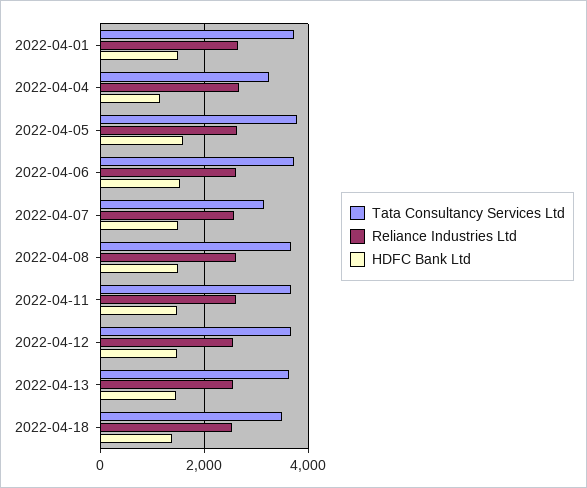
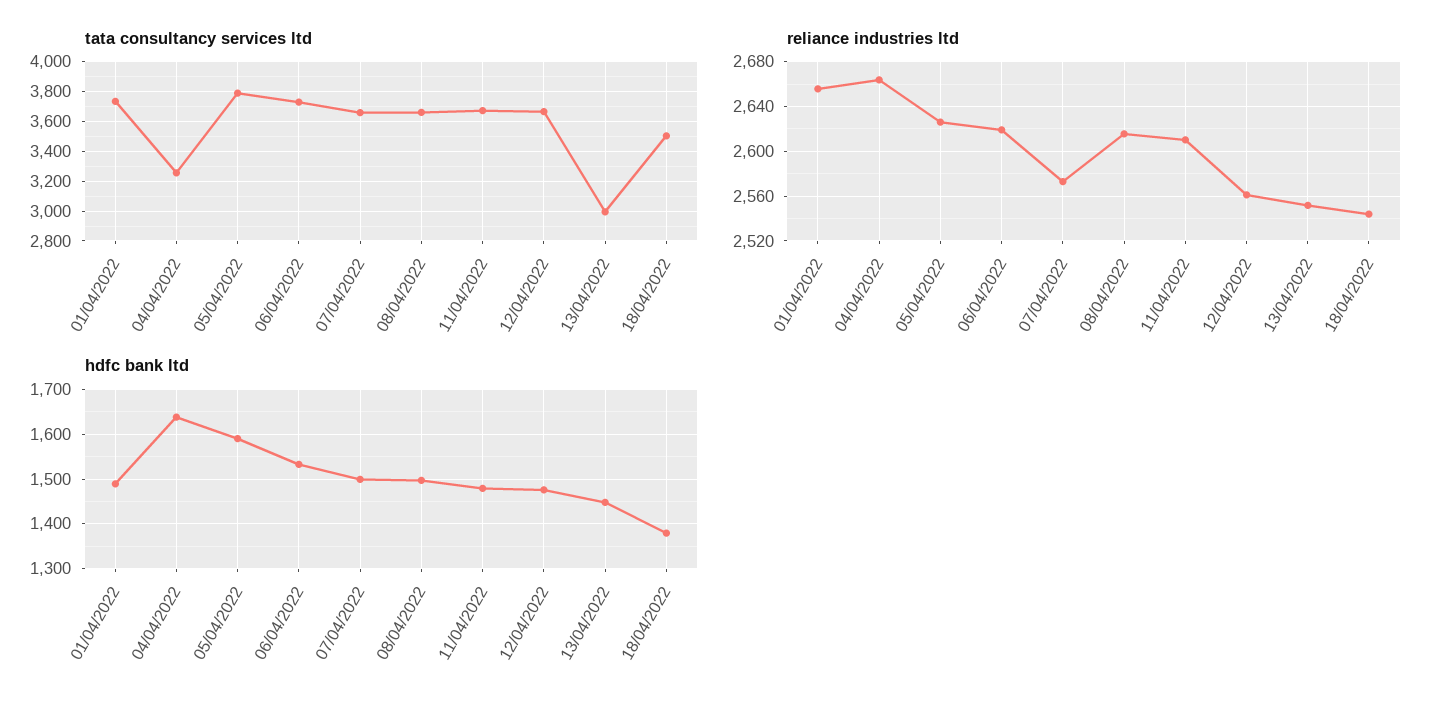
  {
    "Tata Consultancy Services Ltd": {
      "2022-04-01": 3750,
      "2022-04-04": 3250,
      "2022-04-05": 3800,
      "2022-04-06": 3750,
-     "2022-04-07": 3200,
+     "2022-04-07": 3650,
      "2022-04-08": 3650,
      "2022-04-11": 3650,
      "2022-04-12": 3650,
-     "2022-04-13": 3600,
+     "2022-04-13": 3000,
      "2022-04-18": 3500
    },
    "Reliance Industries Ltd": {
      "2022-04-01": 2660,
      "2022-04-04": 2660,
      "2022-04-05": 2630,
      "2022-04-06": 2620,
      "2022-04-07": 2570,
      "2022-04-08": 2620,
      "2022-04-11": 2610,
      "2022-04-12": 2560,
      "2022-04-13": 2550,
      "2022-04-18": 2540
    },
    "HDFC Bank Ltd": {
      "2022-04-01": 1480,
-     "2022-04-04": 1200,
+     "2022-04-04": 1640,
      "2022-04-05": 1600,
      "2022-04-06": 1540,
      "2022-04-07": 1500,
      "2022-04-08": 1500,
      "2022-04-11": 1480,
      "2022-04-12": 1480,
      "2022-04-13": 1440,
      "2022-04-18": 1380
    }
  }

